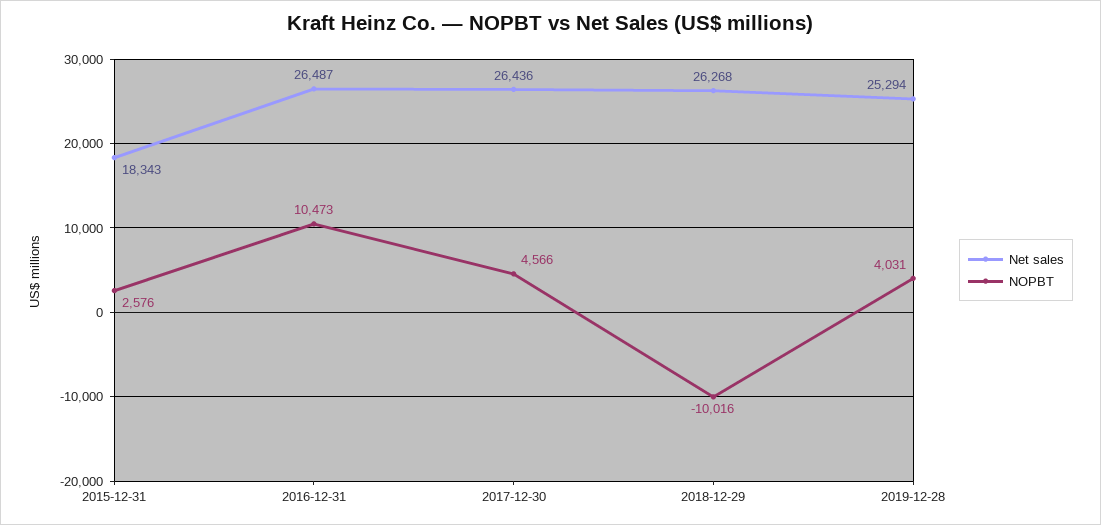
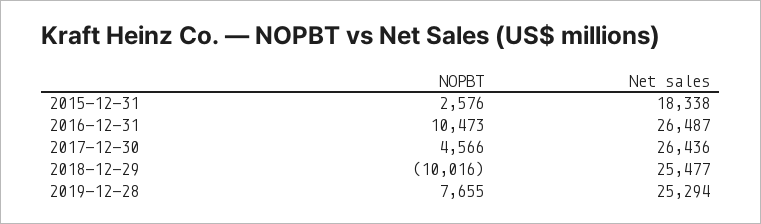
  {
    "Net sales": {
-     "2015-12-31": 18343,
+     "2015-12-31": 18338,
      "2016-12-31": 26487,
      "2017-12-30": 26436,
-     "2018-12-29": 26268,
+     "2018-12-29": 25477,
      "2019-12-28": 25294
    },
    "NOPBT": {
      "2015-12-31": 2576,
      "2016-12-31": 10473,
      "2017-12-30": 4566,
      "2018-12-29": -10016,
-     "2019-12-28": 4031
+     "2019-12-28": 7655
    }
  }

